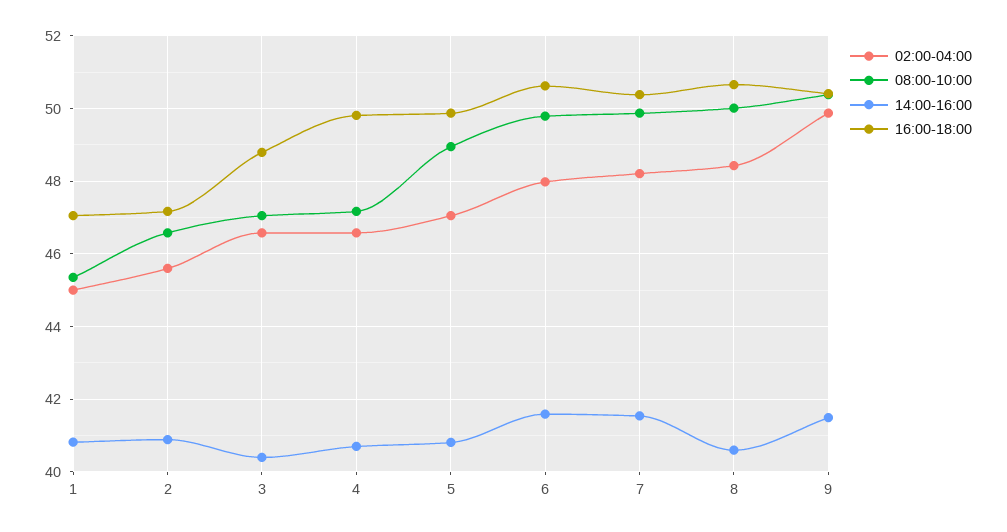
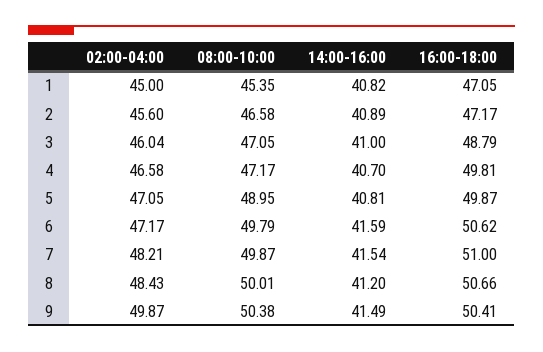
  {
    "02:00-04:00": {
      "1": 45,
      "2": 45.6,
-     "3": 46.6,
+     "3": 46.04,
      "4": 46.58,
      "5": 47.05,
-     "6": 48,
+     "6": 47.17,
      "7": 48.21,
      "8": 48.43,
      "9": 49.87
    },
    "08:00-10:00": {
      "1": 45.35,
      "2": 46.58,
      "3": 47.05,
      "4": 47.17,
      "5": 48.95,
      "6": 49.79,
      "7": 49.87,
      "8": 50.01,
      "9": 50.38
    },
    "14:00-16:00": {
      "1": 40.82,
      "2": 40.89,
-     "3": 40.4,
+     "3": 41,
      "4": 40.7,
      "5": 40.81,
      "6": 41.59,
      "7": 41.54,
-     "8": 40.6,
+     "8": 41.2,
      "9": 41.49
    },
    "16:00-18:00": {
      "1": 47.05,
      "2": 47.17,
      "3": 48.79,
      "4": 49.81,
      "5": 49.87,
      "6": 50.62,
-     "7": 50.4,
+     "7": 51,
      "8": 50.66,
      "9": 50.41
    }
  }

